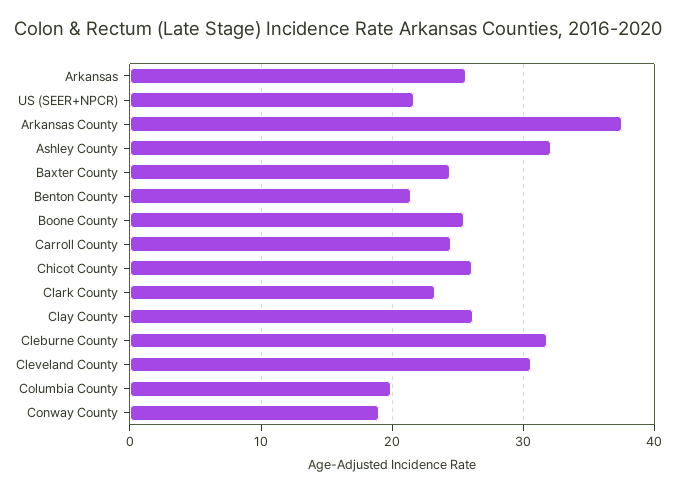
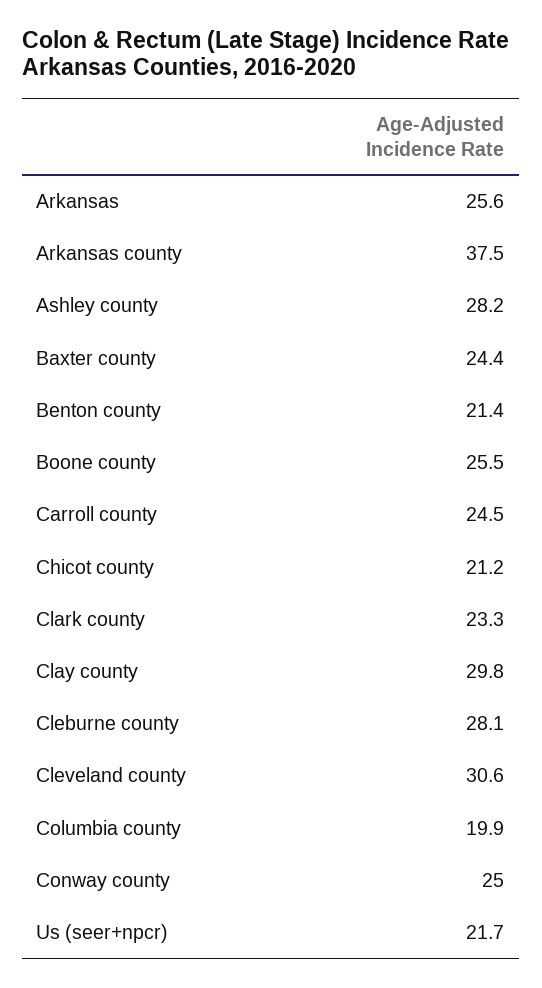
  {
    "Arkansas": 25.6,
    "US (SEER+NPCR)": 21.7,
    "Arkansas County": 37.5,
-   "Ashley County": 32,
+   "Ashley County": 28.2,
    "Baxter County": 24.4,
    "Benton County": 21.4,
    "Boone County": 25.5,
    "Carroll County": 24.5,
-   "Chicot County": 26,
+   "Chicot County": 21.2,
    "Clark County": 23.3,
-   "Clay County": 26,
+   "Clay County": 29.8,
-   "Cleburne County": 32,
+   "Cleburne County": 28.1,
    "Cleveland County": 30.6,
    "Columbia County": 19.9,
-   "Conway County": 19
+   "Conway County": 25
  }

